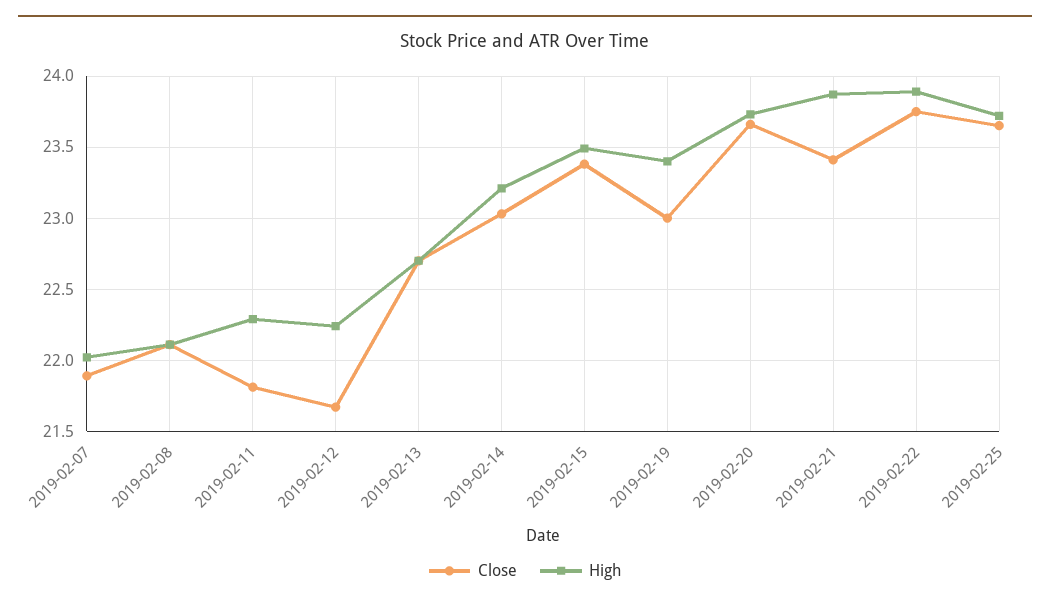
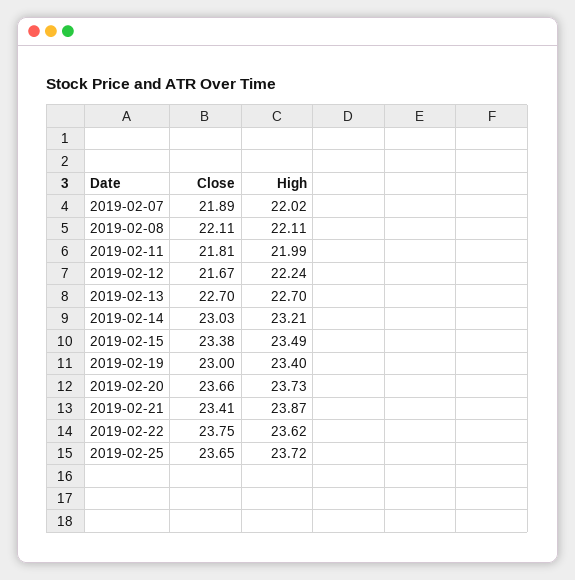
  {
    "Close": {
      "2019-02-07": 21.89,
      "2019-02-08": 22.11,
      "2019-02-11": 21.81,
      "2019-02-12": 21.67,
      "2019-02-13": 22.7,
      "2019-02-14": 23.03,
      "2019-02-15": 23.38,
      "2019-02-19": 23,
      "2019-02-20": 23.66,
      "2019-02-21": 23.41,
      "2019-02-22": 23.75,
      "2019-02-25": 23.65
    },
    "High": {
      "2019-02-07": 22.02,
      "2019-02-08": 22.11,
-     "2019-02-11": 22.3,
+     "2019-02-11": 21.99,
      "2019-02-12": 22.24,
      "2019-02-13": 22.7,
      "2019-02-14": 23.21,
      "2019-02-15": 23.49,
      "2019-02-19": 23.4,
      "2019-02-20": 23.73,
      "2019-02-21": 23.87,
-     "2019-02-22": 23.9,
+     "2019-02-22": 23.62,
      "2019-02-25": 23.72
    }
  }

